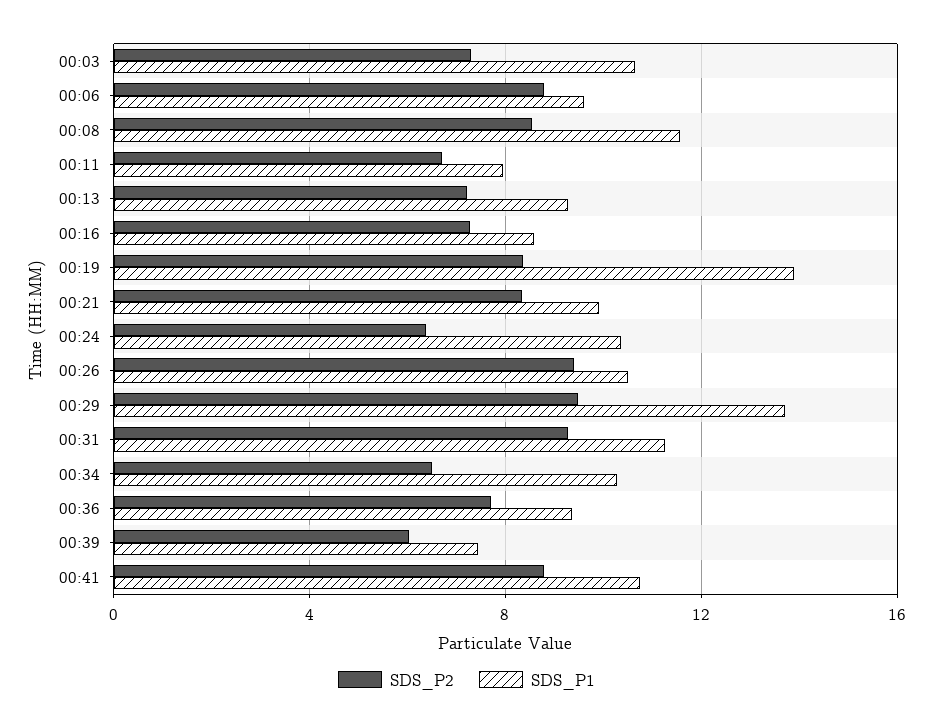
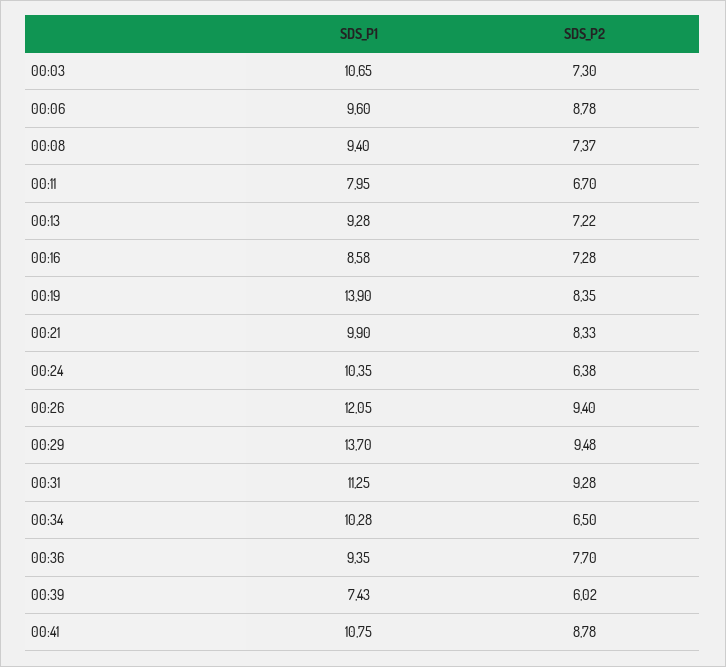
  {
    "SDS_P2": {
      "00:03": 7.3,
      "00:06": 8.78,
-     "00:08": 8.5,
+     "00:08": 7.37,
      "00:11": 6.7,
      "00:13": 7.22,
      "00:16": 7.28,
      "00:19": 8.35,
      "00:21": 8.33,
      "00:24": 6.38,
      "00:26": 9.4,
      "00:29": 9.48,
      "00:31": 9.28,
      "00:34": 6.5,
      "00:36": 7.7,
      "00:39": 6.02,
      "00:41": 8.78
    },
    "SDS_P1": {
      "00:03": 10.65,
      "00:06": 9.6,
-     "00:08": 11.5,
+     "00:08": 9.4,
      "00:11": 7.95,
      "00:13": 9.28,
      "00:16": 8.58,
      "00:19": 13.9,
      "00:21": 9.9,
      "00:24": 10.35,
-     "00:26": 10.5,
+     "00:26": 12.05,
      "00:29": 13.7,
      "00:31": 11.25,
      "00:34": 10.28,
      "00:36": 9.35,
      "00:39": 7.43,
      "00:41": 10.75
    }
  }

